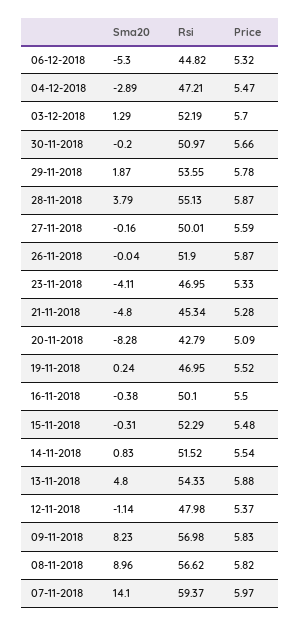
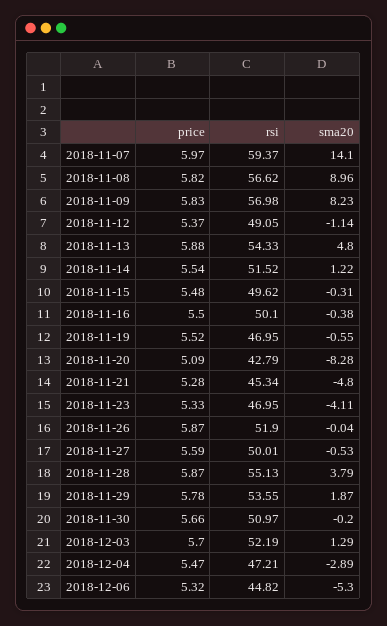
  {
    "Sma20": {
      "06-12-2018": -5.3,
      "04-12-2018": -2.89,
      "03-12-2018": 1.29,
      "30-11-2018": -0.2,
      "29-11-2018": 1.87,
      "28-11-2018": 3.79,
-     "27-11-2018": -0.16,
+     "27-11-2018": -0.53,
      "26-11-2018": -0.04,
      "23-11-2018": -4.11,
      "21-11-2018": -4.8,
      "20-11-2018": -8.28,
-     "19-11-2018": 0.24,
+     "19-11-2018": -0.55,
      "16-11-2018": -0.38,
      "15-11-2018": -0.31,
-     "14-11-2018": 0.83,
+     "14-11-2018": 1.22,
      "13-11-2018": 4.8,
      "12-11-2018": -1.14,
      "09-11-2018": 8.23,
      "08-11-2018": 8.96,
      "07-11-2018": 14.1
    },
    "Rsi": {
      "06-12-2018": 44.82,
      "04-12-2018": 47.21,
      "03-12-2018": 52.19,
      "30-11-2018": 50.97,
      "29-11-2018": 53.55,
      "28-11-2018": 55.13,
      "27-11-2018": 50.01,
      "26-11-2018": 51.9,
      "23-11-2018": 46.95,
      "21-11-2018": 45.34,
      "20-11-2018": 42.79,
      "19-11-2018": 46.95,
      "16-11-2018": 50.1,
-     "15-11-2018": 52.29,
+     "15-11-2018": 49.62,
      "14-11-2018": 51.52,
      "13-11-2018": 54.33,
-     "12-11-2018": 47.98,
+     "12-11-2018": 49.05,
      "09-11-2018": 56.98,
      "08-11-2018": 56.62,
      "07-11-2018": 59.37
    },
    "Price": {
      "06-12-2018": 5.32,
      "04-12-2018": 5.47,
      "03-12-2018": 5.7,
      "30-11-2018": 5.66,
      "29-11-2018": 5.78,
      "28-11-2018": 5.87,
      "27-11-2018": 5.59,
      "26-11-2018": 5.87,
      "23-11-2018": 5.33,
      "21-11-2018": 5.28,
      "20-11-2018": 5.09,
      "19-11-2018": 5.52,
      "16-11-2018": 5.5,
      "15-11-2018": 5.48,
      "14-11-2018": 5.54,
      "13-11-2018": 5.88,
      "12-11-2018": 5.37,
      "09-11-2018": 5.83,
      "08-11-2018": 5.82,
      "07-11-2018": 5.97
    }
  }

